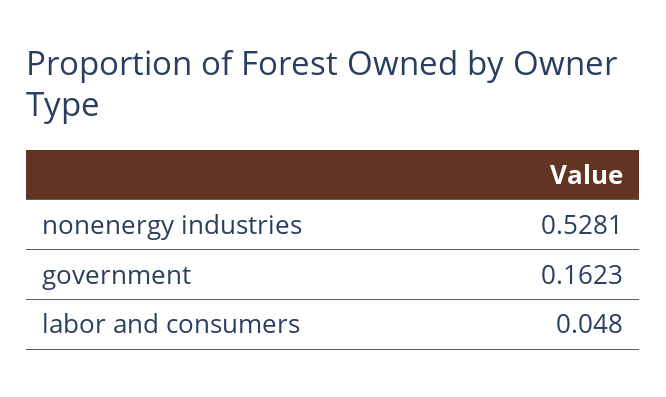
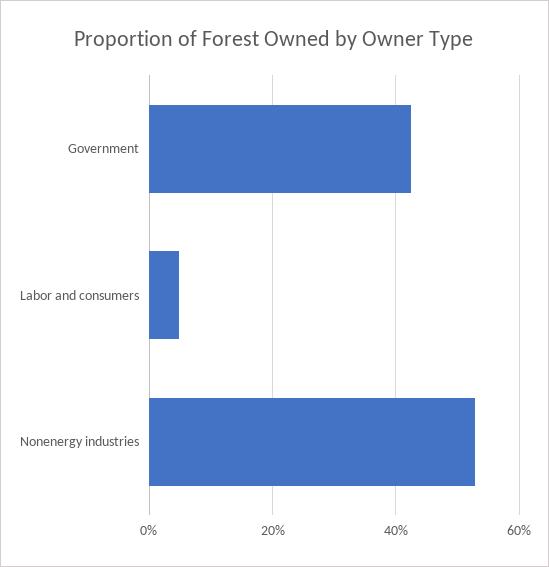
  {
    "nonenergy industries": 0.5281,
-   "government": 0.1623,
+   "government": 0.42,
    "labor and consumers": 0.048
  }

